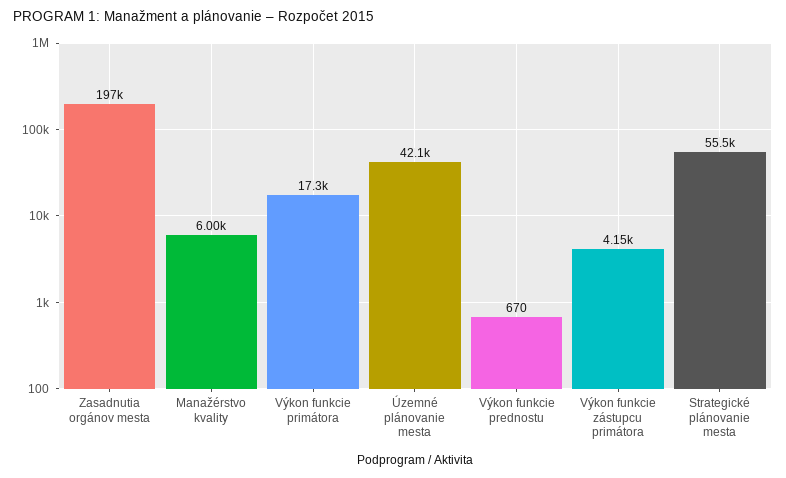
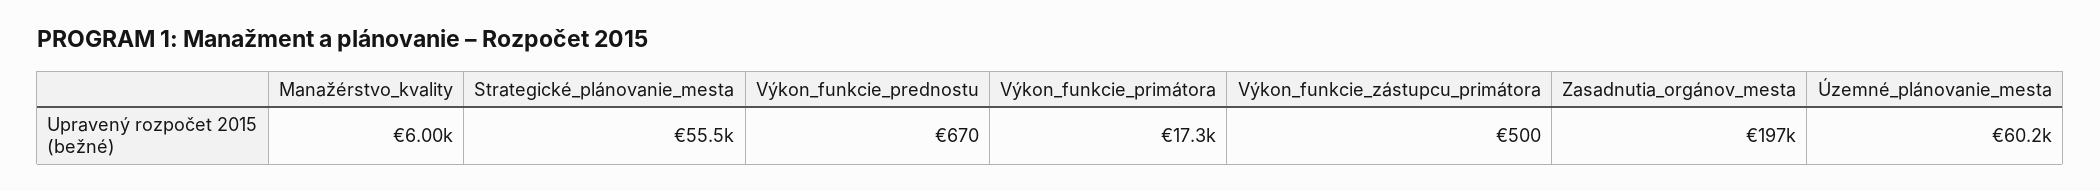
  {
    "Zasadnutia orgánov mesta": 197000,
    "Manažérstvo kvality": 6000,
    "Výkon funkcie primátora": 17300,
-   "Územné plánovanie mesta": 42100,
+   "Územné plánovanie mesta": 60200,
    "Výkon funkcie prednostu": 670,
-   "Výkon funkcie zástupcu primátora": 4150,
+   "Výkon funkcie zástupcu primátora": 500,
    "Strategické plánovanie mesta": 55500
  }

